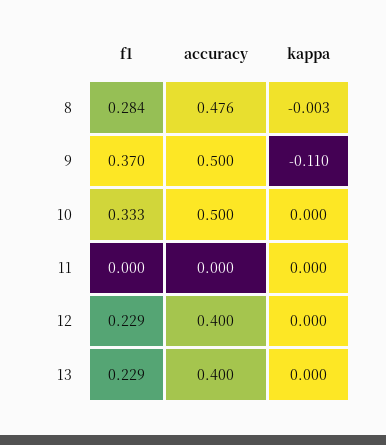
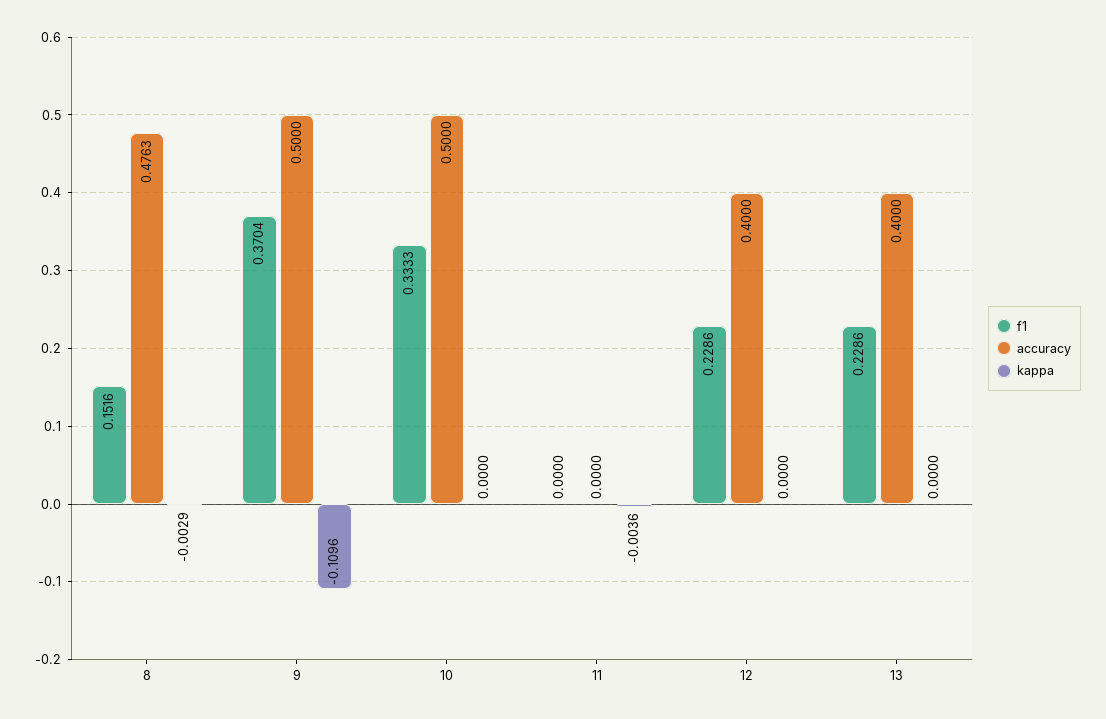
  {
    "f1": {
-     "8": 0.284,
+     "8": 0.1516,
      "9": 0.3704,
      "10": 0.3333,
      "11": 0,
      "12": 0.2286,
      "13": 0.2286
    },
    "accuracy": {
      "8": 0.4763,
      "9": 0.5,
      "10": 0.5,
      "11": 0,
      "12": 0.4,
      "13": 0.4
    },
    "kappa": {
      "8": -0.0029,
      "9": -0.1096,
      "10": 0,
-     "11": 0,
+     "11": -0.0036,
      "12": 0,
      "13": 0
    }
  }

